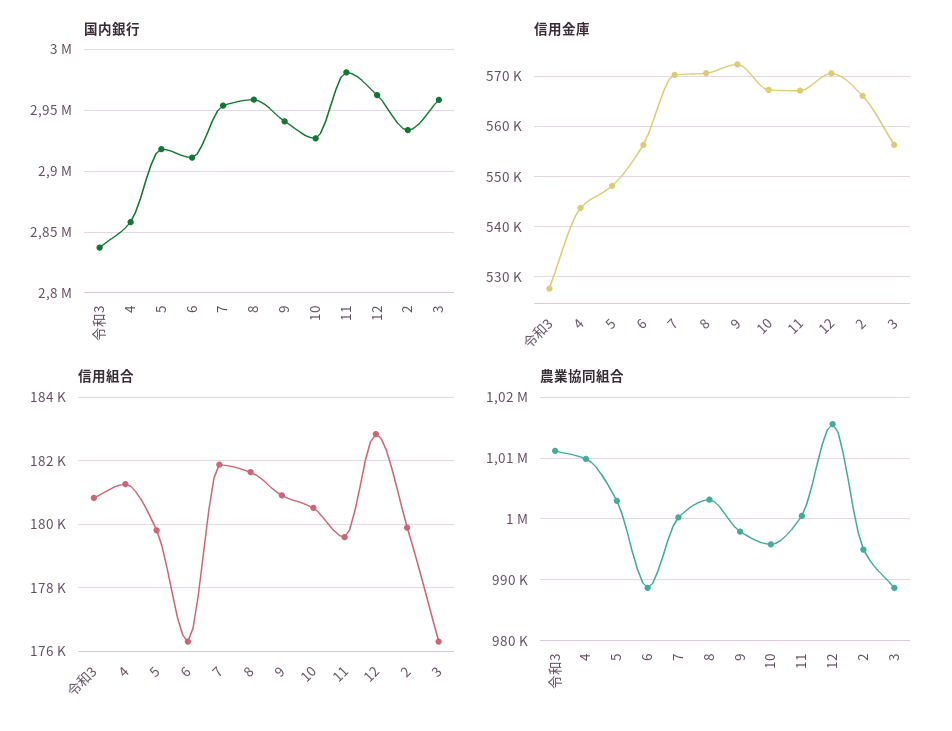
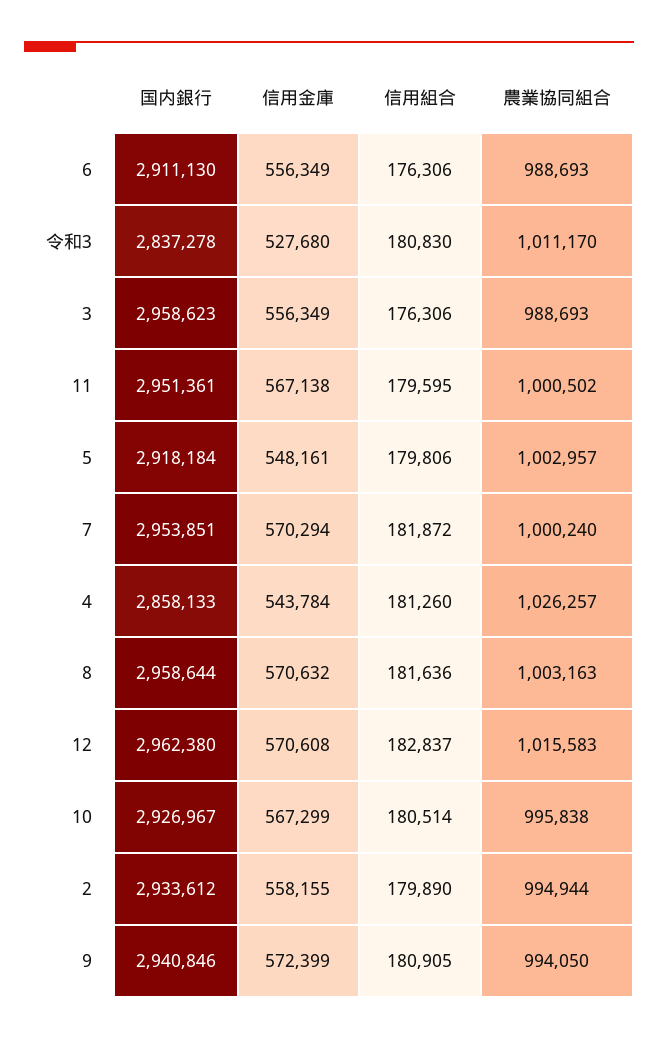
  {
    "国内銀行": {
      "令和3": 2837278,
      "4": 2858133,
      "5": 2918184,
      "6": 2911130,
      "7": 2953851,
      "8": 2958644,
      "9": 2940846,
      "10": 2926967,
-     "11": 2980000,
+     "11": 2951361,
      "12": 2962380,
      "2": 2933612,
      "3": 2958623
    },
    "信用金庫": {
      "令和3": 527680,
      "4": 543784,
      "5": 548161,
      "6": 556349,
      "7": 570294,
      "8": 570632,
      "9": 572399,
      "10": 567299,
      "11": 567138,
      "12": 570608,
-     "2": 566000,
+     "2": 558155,
      "3": 556349
    },
    "信用組合": {
      "令和3": 180830,
      "4": 181260,
      "5": 179806,
      "6": 176306,
      "7": 181872,
      "8": 181636,
      "9": 180905,
      "10": 180514,
      "11": 179595,
      "12": 182837,
      "2": 179890,
      "3": 176306
    },
    "農業協同組合": {
      "令和3": 1011170,
-     "4": 1010000,
+     "4": 1026257,
      "5": 1002957,
      "6": 988693,
      "7": 1000240,
      "8": 1003163,
-     "9": 998000,
+     "9": 994050,
      "10": 995838,
      "11": 1000502,
      "12": 1015583,
      "2": 994944,
      "3": 988693
    }
  }

